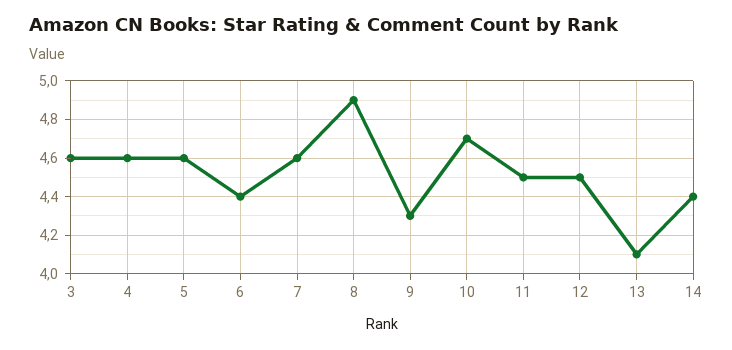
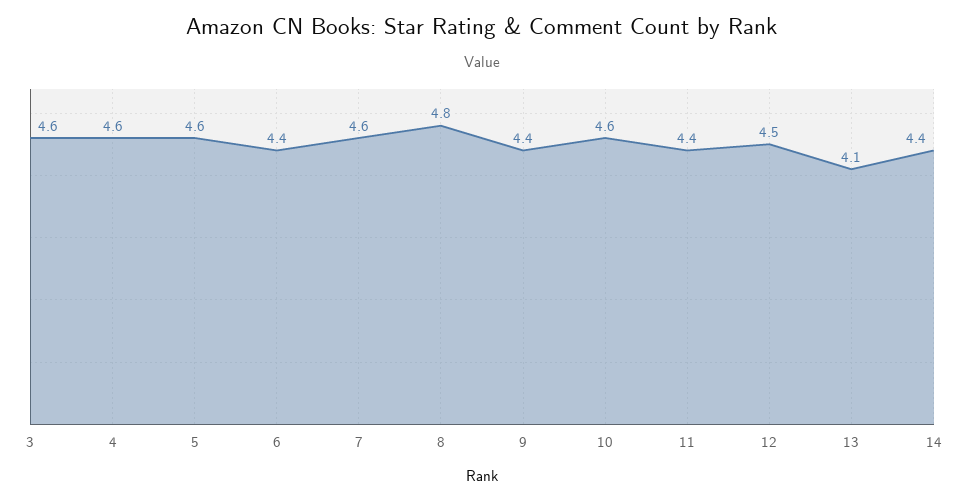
  {
    "3": 4.6,
    "4": 4.6,
    "5": 4.6,
    "6": 4.4,
    "7": 4.6,
-   "8": 4.9,
+   "8": 4.8,
-   "9": 4.3,
+   "9": 4.4,
-   "10": 4.7,
+   "10": 4.6,
-   "11": 4.5,
+   "11": 4.4,
    "12": 4.5,
    "13": 4.1,
    "14": 4.4
  }

